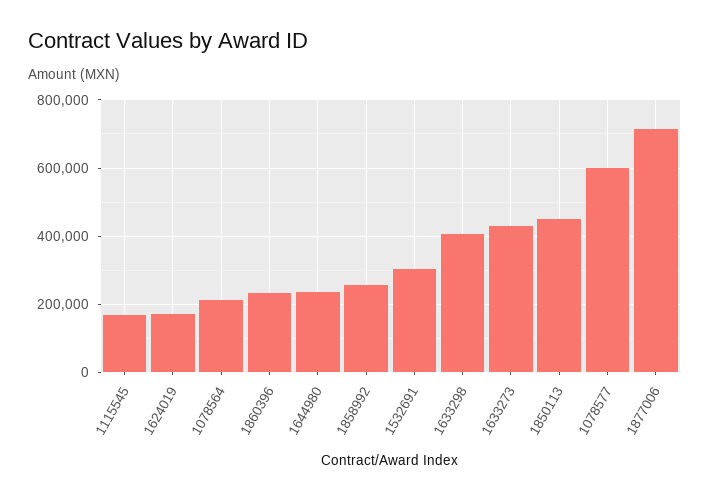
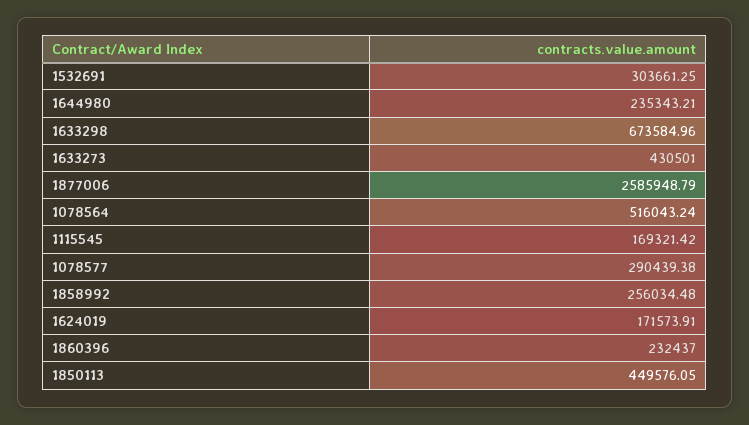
  {
    "1115545": 169321.42,
    "1624019": 171573.91,
-   "1078564": 220000,
+   "1078564": 516043.24,
    "1860396": 232437,
    "1644980": 235343.21,
    "1858992": 256034.48,
    "1532691": 303661.25,
-   "1633298": 400000,
+   "1633298": 673584.96,
    "1633273": 430501,
    "1850113": 449576.05,
-   "1078577": 600000,
+   "1078577": 290439.38,
-   "1877006": 720000
+   "1877006": 2585948.79
  }

